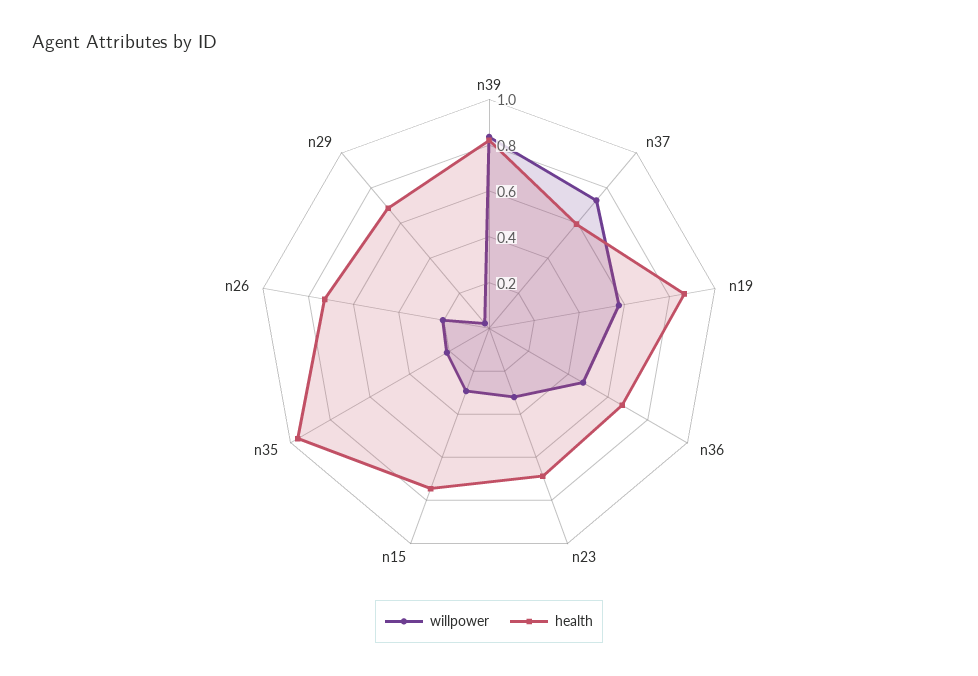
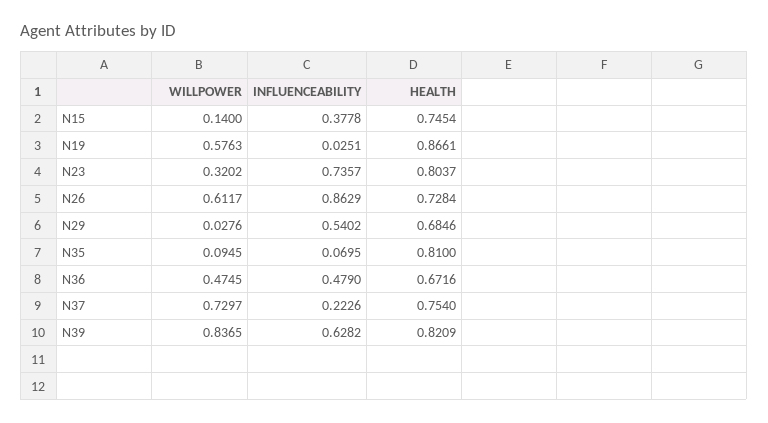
  {
    "willpower": {
      "n39": 0.8365,
      "n37": 0.7297,
      "n19": 0.5763,
      "n36": 0.4745,
      "n23": 0.3202,
-     "n15": 0.3,
+     "n15": 0.14,
-     "n35": 0.2,
+     "n35": 0.0945,
-     "n26": 0.2,
+     "n26": 0.6117,
      "n29": 0.0276
    },
    "health": {
      "n39": 0.8209,
-     "n37": 0.6,
+     "n37": 0.754,
      "n19": 0.8661,
      "n36": 0.6716,
-     "n23": 0.7,
+     "n23": 0.8037,
      "n15": 0.7454,
-     "n35": 0.95,
+     "n35": 0.81,
      "n26": 0.7284,
      "n29": 0.6846
-   }
+   },
+   "INFLUENCEABILITY": {
+     "n15": 0.3778,
+     "n19": 0.0251,
+     "n23": 0.7357,
+     "n26": 0.8629,
+     "n29": 0.5402,
+     "n35": 0.0695,
+     "n36": 0.479,
+     "n37": 0.2226,
+     "n39": 0.6282
+   }
  }

